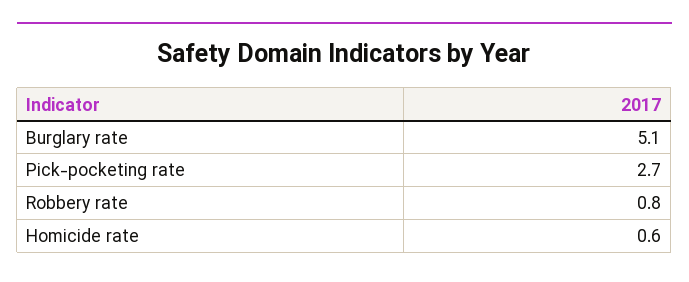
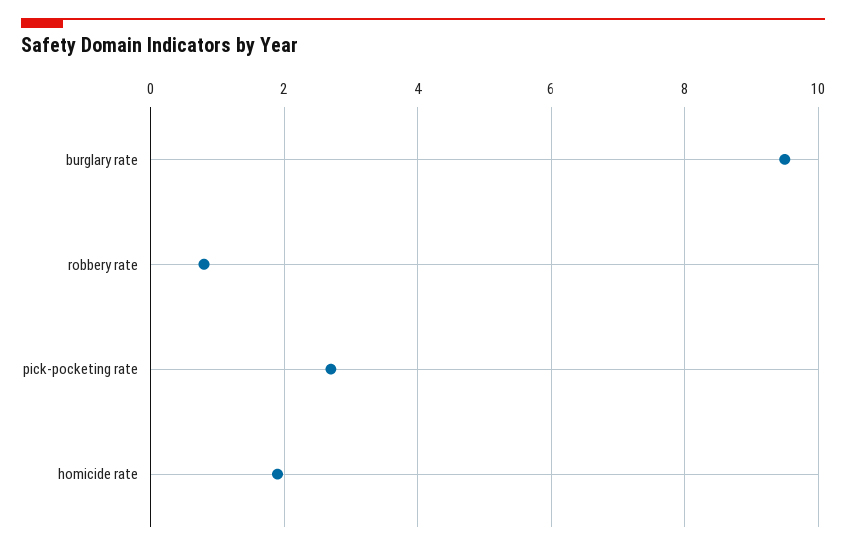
  {
-   "Burglary rate": 5.1,
+   "Burglary rate": 9.5,
    "Pick-pocketing rate": 2.7,
    "Robbery rate": 0.8,
-   "Homicide rate": 0.6
+   "Homicide rate": 2
  }

